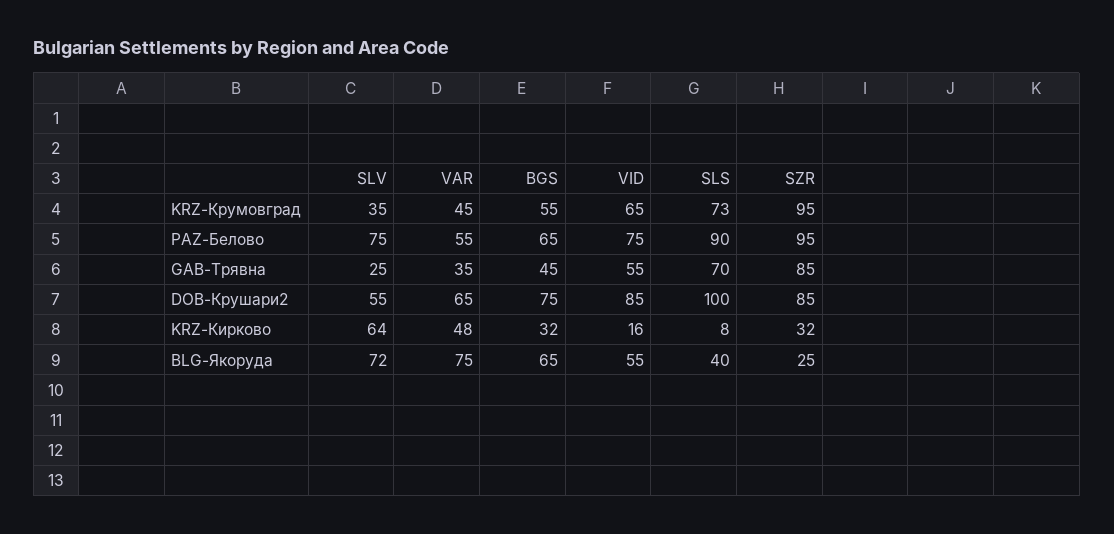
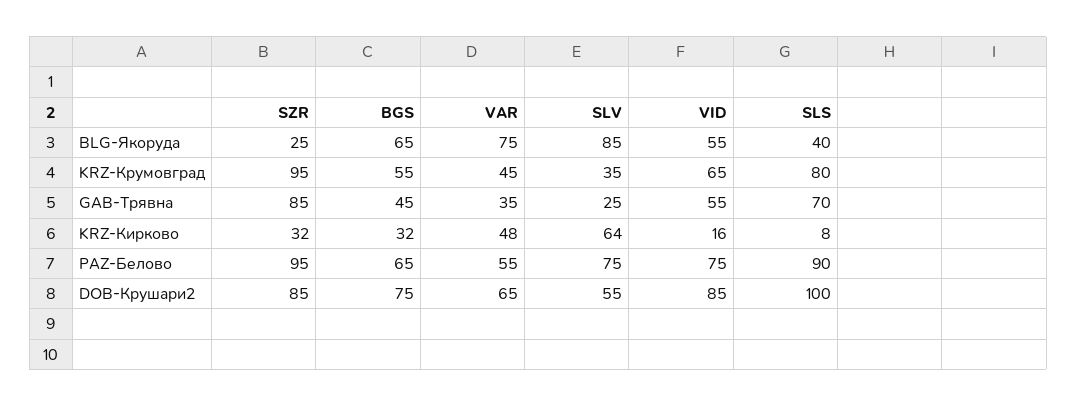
  {
    "SLV": {
      "KRZ-Крумовград": 35,
      "PAZ-Белово": 75,
      "GAB-Трявна": 25,
      "DOB-Крушари2": 55,
      "KRZ-Кирково": 64,
-     "BLG-Якоруда": 72
+     "BLG-Якоруда": 85
    },
    "VAR": {
      "KRZ-Крумовград": 45,
      "PAZ-Белово": 55,
      "GAB-Трявна": 35,
      "DOB-Крушари2": 65,
      "KRZ-Кирково": 48,
      "BLG-Якоруда": 75
    },
    "BGS": {
      "KRZ-Крумовград": 55,
      "PAZ-Белово": 65,
      "GAB-Трявна": 45,
      "DOB-Крушари2": 75,
      "KRZ-Кирково": 32,
      "BLG-Якоруда": 65
    },
    "VID": {
      "KRZ-Крумовград": 65,
      "PAZ-Белово": 75,
      "GAB-Трявна": 55,
      "DOB-Крушари2": 85,
      "KRZ-Кирково": 16,
      "BLG-Якоруда": 55
    },
    "SLS": {
-     "KRZ-Крумовград": 73,
+     "KRZ-Крумовград": 80,
      "PAZ-Белово": 90,
      "GAB-Трявна": 70,
      "DOB-Крушари2": 100,
      "KRZ-Кирково": 8,
      "BLG-Якоруда": 40
    },
    "SZR": {
      "KRZ-Крумовград": 95,
      "PAZ-Белово": 95,
      "GAB-Трявна": 85,
      "DOB-Крушари2": 85,
      "KRZ-Кирково": 32,
      "BLG-Якоруда": 25
    }
  }

